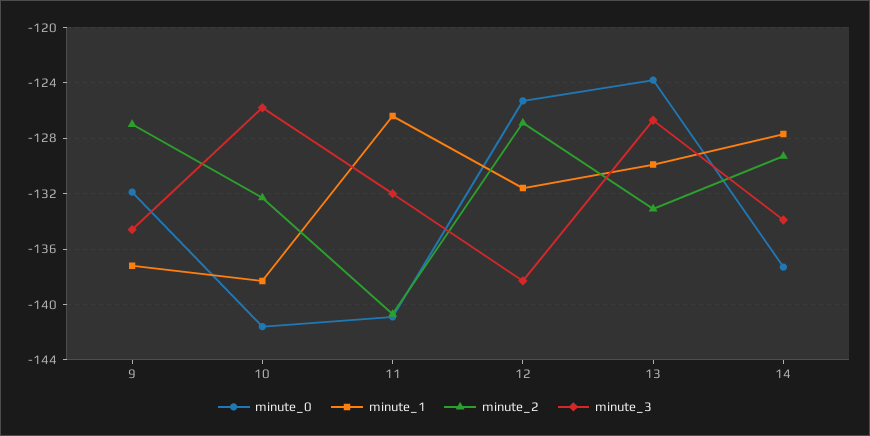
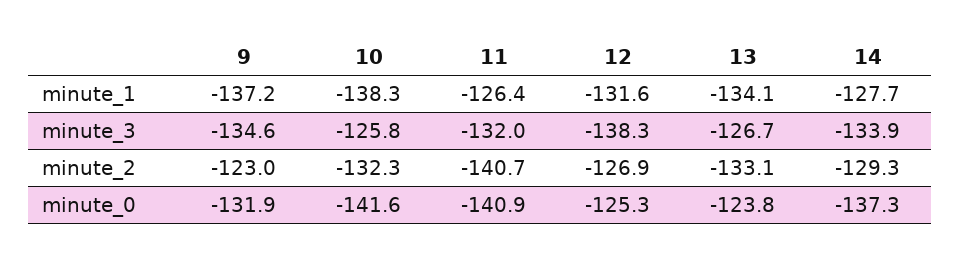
  {
    "minute_0": {
      "9": -131.9,
      "10": -141.6,
      "11": -140.9,
      "12": -125.3,
      "13": -123.8,
      "14": -137.3
    },
    "minute_1": {
      "9": -137.2,
      "10": -138.3,
      "11": -126.4,
      "12": -131.6,
-     "13": -130,
+     "13": -134.1,
      "14": -127.7
    },
    "minute_2": {
-     "9": -127,
+     "9": -123,
      "10": -132.3,
      "11": -140.7,
      "12": -126.9,
      "13": -133.1,
      "14": -129.3
    },
    "minute_3": {
      "9": -134.6,
      "10": -125.8,
      "11": -132,
      "12": -138.3,
      "13": -126.7,
      "14": -133.9
    }
  }

